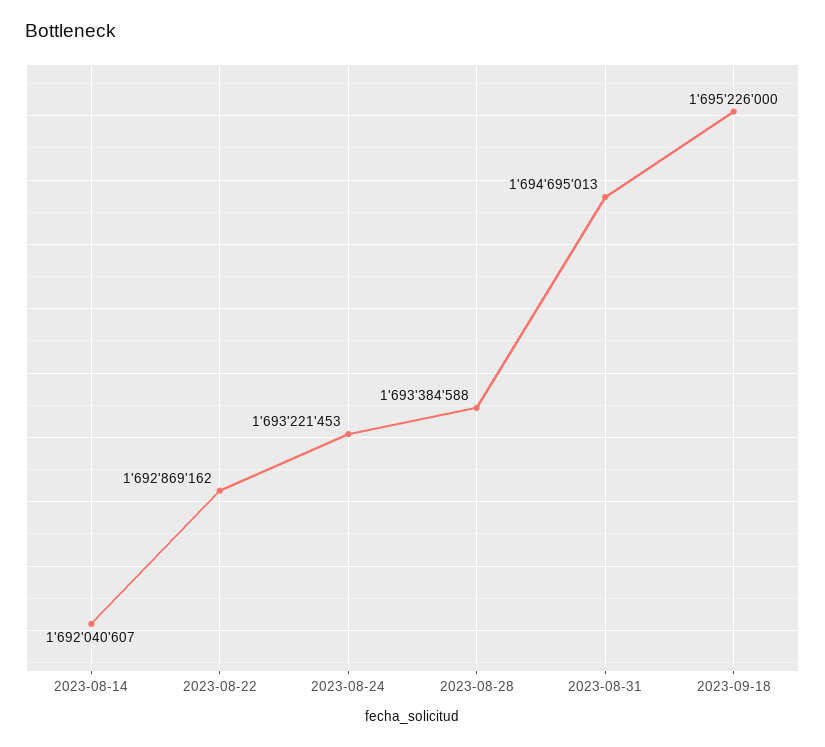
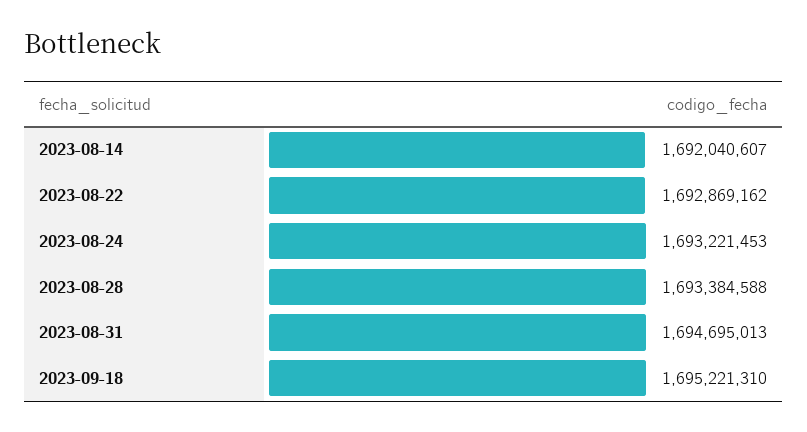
  {
    "2023-08-14": 1692040607,
    "2023-08-22": 1692869162,
    "2023-08-24": 1693221453,
    "2023-08-28": 1693384588,
    "2023-08-31": 1694695013,
-   "2023-09-18": 1695226000
+   "2023-09-18": 1695221310
  }

